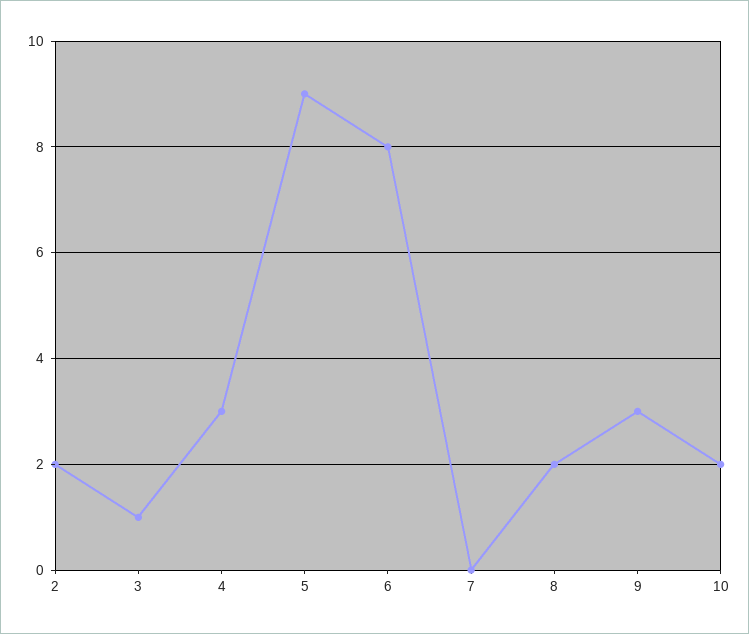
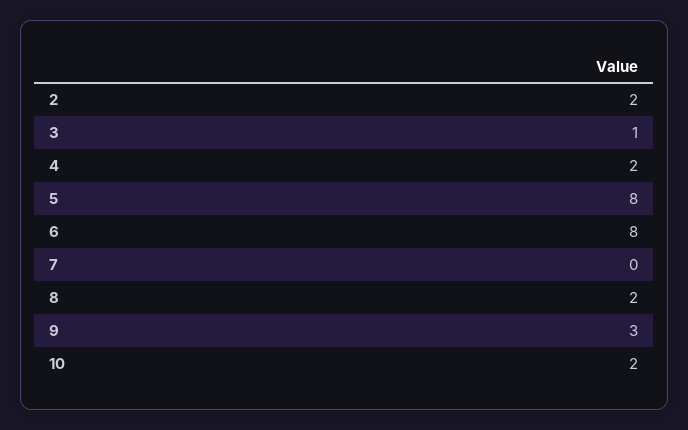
  {
    "2": 2,
    "3": 1,
-   "4": 3,
+   "4": 2,
-   "5": 9,
+   "5": 8,
    "6": 8,
    "7": 0,
    "8": 2,
    "9": 3,
    "10": 2
  }

